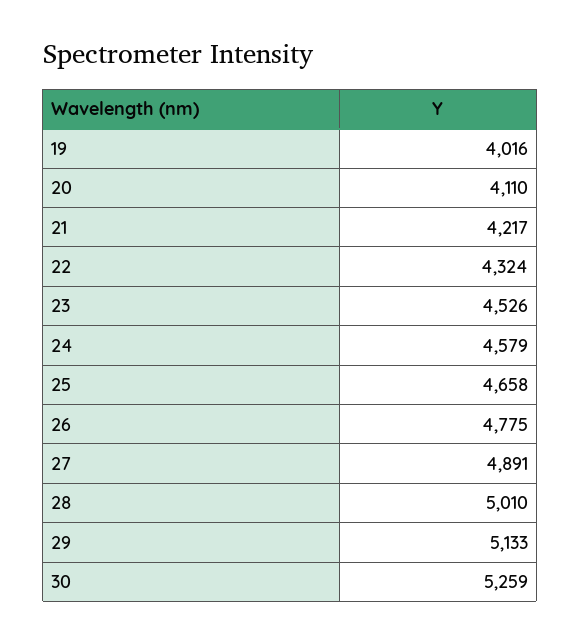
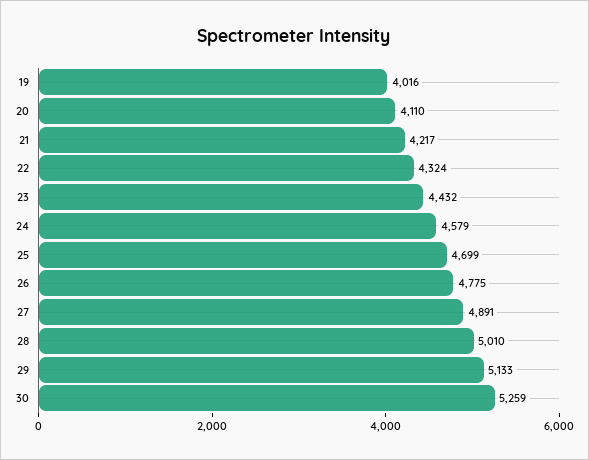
  {
    "19": 4016,
    "20": 4110,
    "21": 4217,
    "22": 4324,
-   "23": 4526,
+   "23": 4432,
    "24": 4579,
-   "25": 4658,
+   "25": 4699,
    "26": 4775,
    "27": 4891,
    "28": 5010,
    "29": 5133,
    "30": 5259
  }

